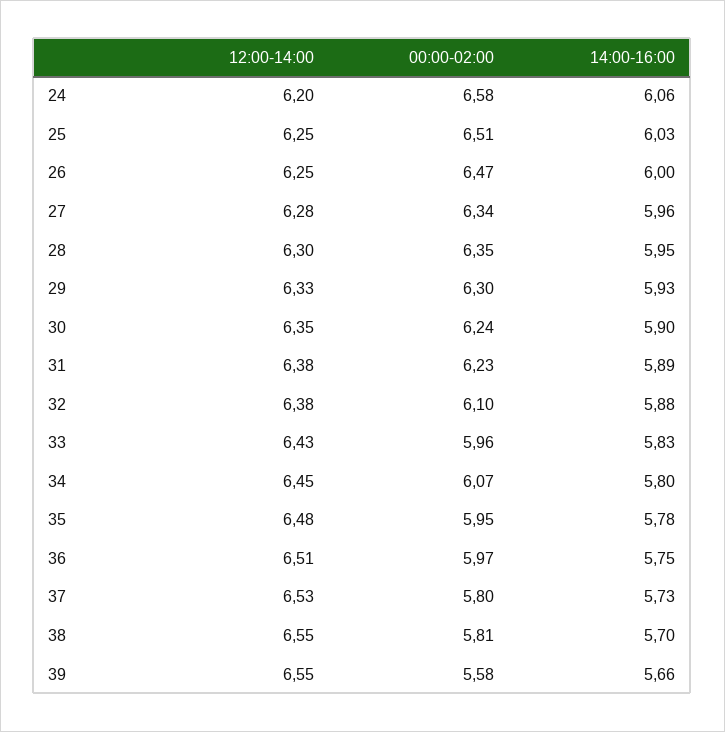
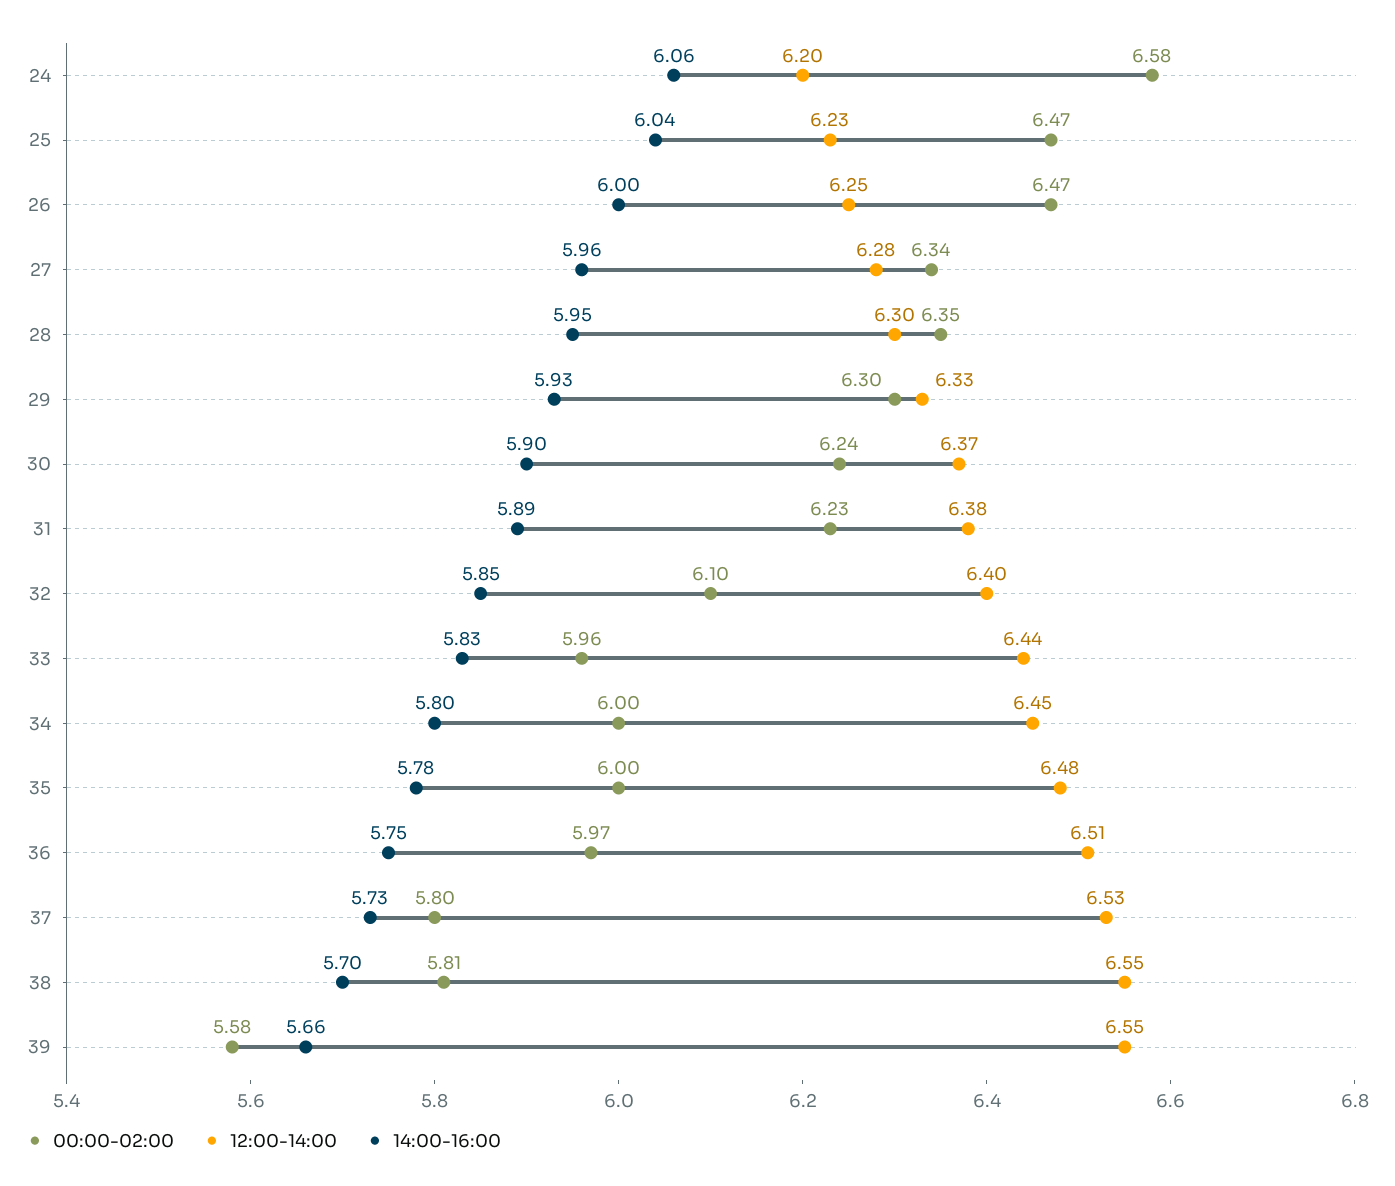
  {
    "12:00-14:00": {
      "24": 6.2,
-     "25": 6.25,
+     "25": 6.23,
      "26": 6.25,
      "27": 6.28,
      "28": 6.3,
      "29": 6.33,
-     "30": 6.35,
+     "30": 6.37,
      "31": 6.38,
-     "32": 6.38,
+     "32": 6.4,
-     "33": 6.43,
+     "33": 6.44,
      "34": 6.45,
      "35": 6.48,
      "36": 6.51,
      "37": 6.53,
      "38": 6.55,
      "39": 6.55
    },
    "00:00-02:00": {
      "24": 6.58,
-     "25": 6.51,
+     "25": 6.47,
      "26": 6.47,
      "27": 6.34,
      "28": 6.35,
      "29": 6.3,
      "30": 6.24,
      "31": 6.23,
      "32": 6.1,
      "33": 5.96,
-     "34": 6.07,
+     "34": 6,
-     "35": 5.95,
+     "35": 6,
      "36": 5.97,
      "37": 5.8,
      "38": 5.81,
      "39": 5.58
    },
    "14:00-16:00": {
      "24": 6.06,
-     "25": 6.03,
+     "25": 6.04,
      "26": 6,
      "27": 5.96,
      "28": 5.95,
      "29": 5.93,
      "30": 5.9,
      "31": 5.89,
-     "32": 5.88,
+     "32": 5.85,
      "33": 5.83,
      "34": 5.8,
      "35": 5.78,
      "36": 5.75,
      "37": 5.73,
      "38": 5.7,
      "39": 5.66
    }
  }

